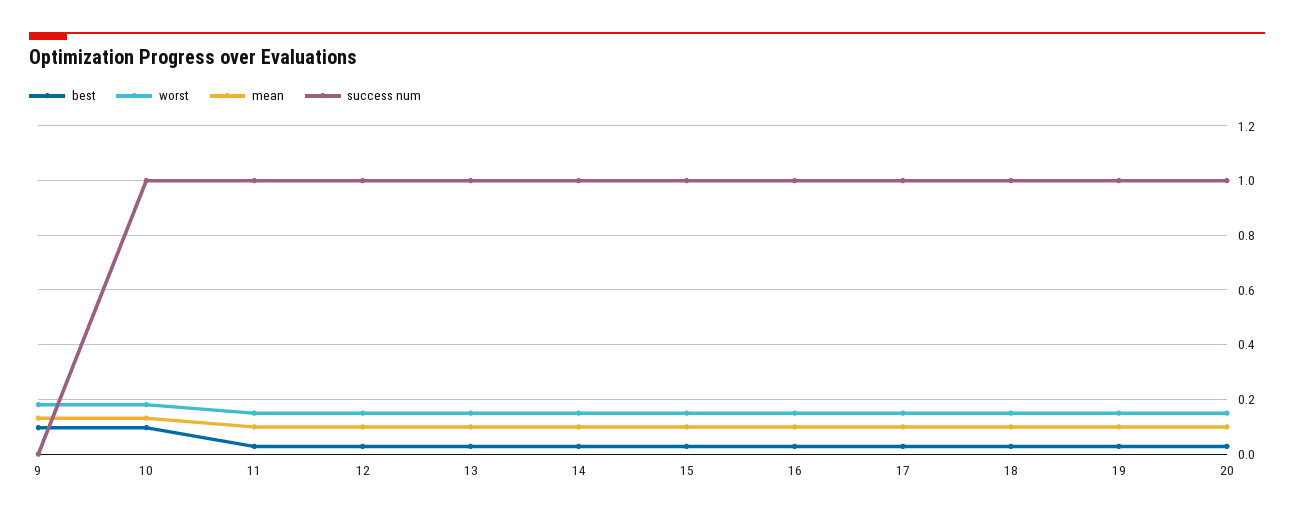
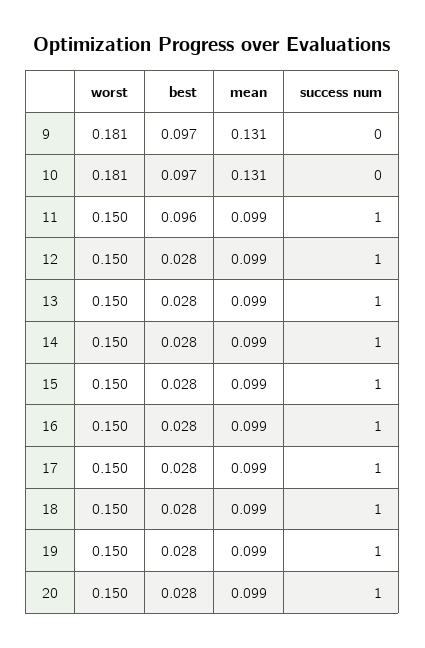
  {
    "best": {
      "9": 0.097,
      "10": 0.097,
-     "11": 0.025,
+     "11": 0.096,
      "12": 0.028,
      "13": 0.028,
      "14": 0.028,
      "15": 0.028,
      "16": 0.028,
      "17": 0.028,
      "18": 0.028,
      "19": 0.028,
      "20": 0.028
    },
    "worst": {
      "9": 0.181,
      "10": 0.181,
      "11": 0.15,
      "12": 0.15,
      "13": 0.15,
      "14": 0.15,
      "15": 0.15,
      "16": 0.15,
      "17": 0.15,
      "18": 0.15,
      "19": 0.15,
      "20": 0.15
    },
    "mean": {
      "9": 0.131,
      "10": 0.131,
      "11": 0.099,
      "12": 0.099,
      "13": 0.099,
      "14": 0.099,
      "15": 0.099,
      "16": 0.099,
      "17": 0.099,
      "18": 0.099,
      "19": 0.099,
      "20": 0.099
    },
    "success num": {
      "9": 0,
-     "10": 1,
+     "10": 0,
      "11": 1,
      "12": 1,
      "13": 1,
      "14": 1,
      "15": 1,
      "16": 1,
      "17": 1,
      "18": 1,
      "19": 1,
      "20": 1
    }
  }

